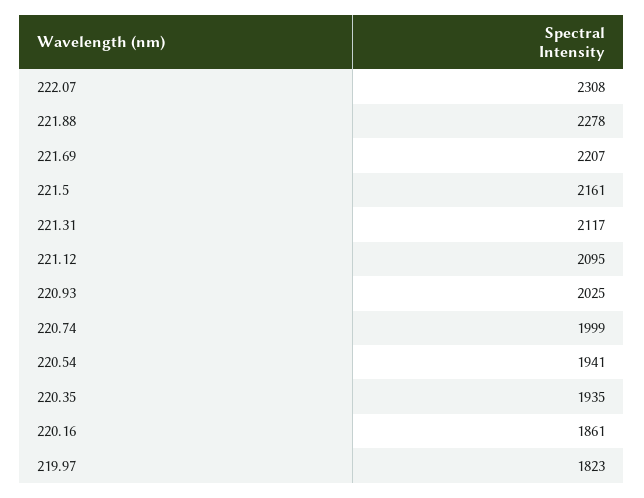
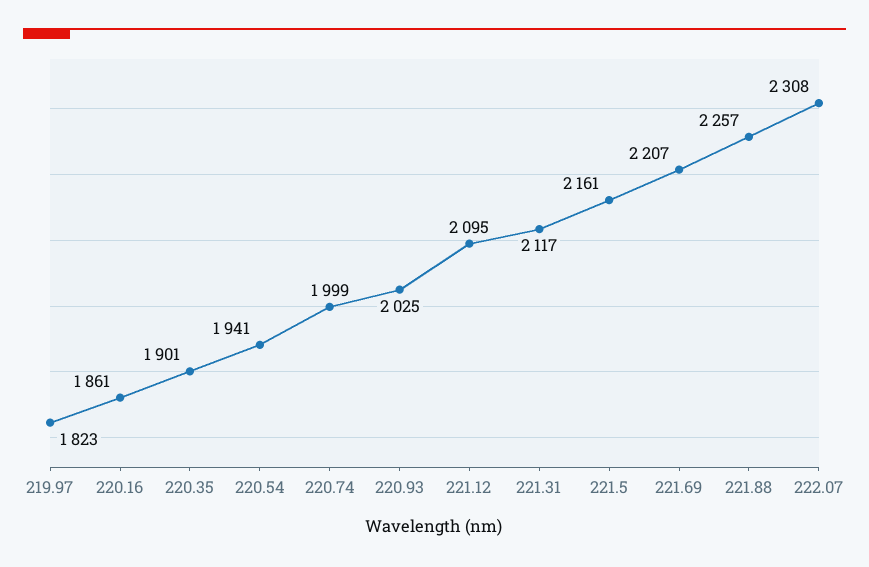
  {
    "222.07": 2308,
-   "221.88": 2278,
+   "221.88": 2257,
    "221.69": 2207,
    "221.5": 2161,
    "221.31": 2117,
    "221.12": 2095,
    "220.93": 2025,
    "220.74": 1999,
    "220.54": 1941,
-   "220.35": 1935,
+   "220.35": 1901,
    "220.16": 1861,
    "219.97": 1823
  }

